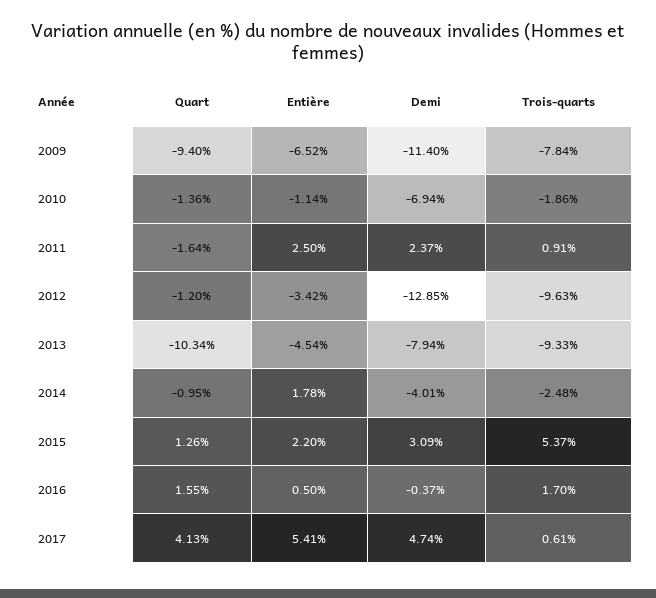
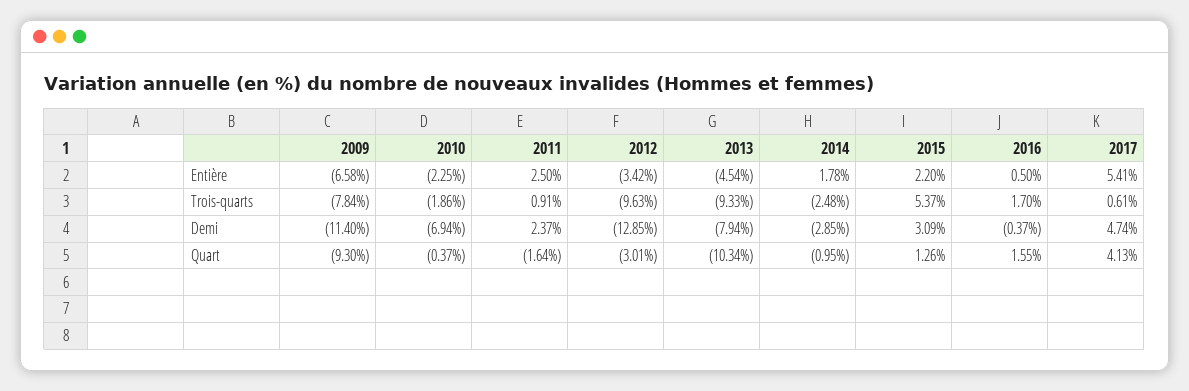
  {
    "Quart": {
-     "2009": -9.4,
+     "2009": -9.3,
-     "2010": -1.36,
+     "2010": -0.37,
      "2011": -1.64,
-     "2012": -1.2,
+     "2012": -3.01,
      "2013": -10.34,
      "2014": -0.95,
      "2015": 1.26,
      "2016": 1.55,
      "2017": 4.13
    },
    "Entière": {
-     "2009": -6.52,
+     "2009": -6.58,
-     "2010": -1.14,
+     "2010": -2.25,
      "2011": 2.5,
      "2012": -3.42,
      "2013": -4.54,
      "2014": 1.78,
      "2015": 2.2,
      "2016": 0.5,
      "2017": 5.41
    },
    "Demi": {
      "2009": -11.4,
      "2010": -6.94,
      "2011": 2.37,
      "2012": -12.85,
      "2013": -7.94,
-     "2014": -4.01,
+     "2014": -2.85,
      "2015": 3.09,
      "2016": -0.37,
      "2017": 4.74
    },
    "Trois-quarts": {
      "2009": -7.84,
      "2010": -1.86,
      "2011": 0.91,
      "2012": -9.63,
      "2013": -9.33,
      "2014": -2.48,
      "2015": 5.37,
      "2016": 1.7,
      "2017": 0.61
    }
  }

